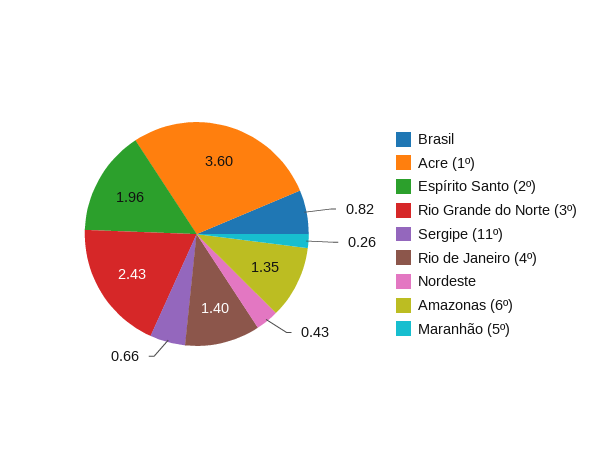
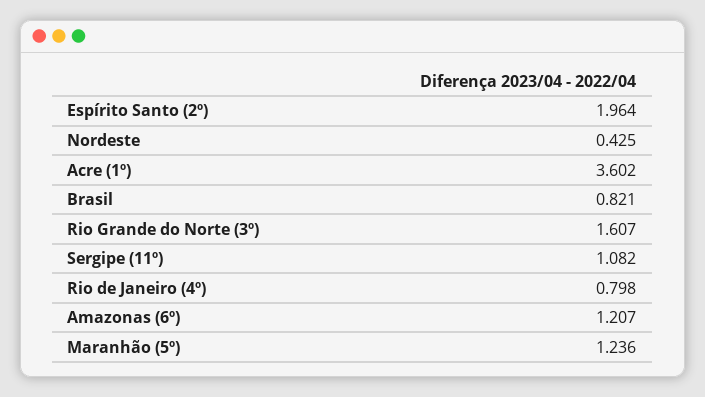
  {
    "Brasil": 0.821,
    "Acre (1º)": 3.602,
    "Espírito Santo (2º)": 1.964,
-   "Rio Grande do Norte (3º)": 2.43,
+   "Rio Grande do Norte (3º)": 1.607,
-   "Sergipe (11º)": 0.66,
+   "Sergipe (11º)": 1.082,
-   "Rio de Janeiro (4º)": 1.4,
+   "Rio de Janeiro (4º)": 0.798,
    "Nordeste": 0.425,
-   "Amazonas (6º)": 1.35,
+   "Amazonas (6º)": 1.207,
-   "Maranhão (5º)": 0.26
+   "Maranhão (5º)": 1.236
  }

